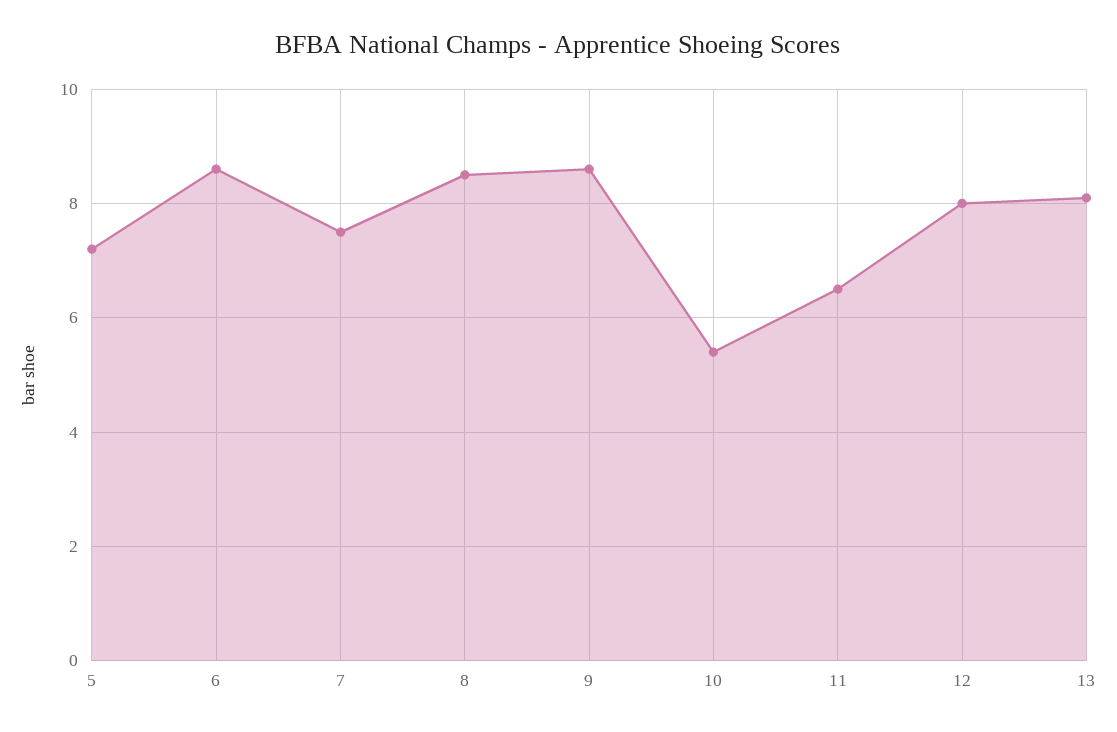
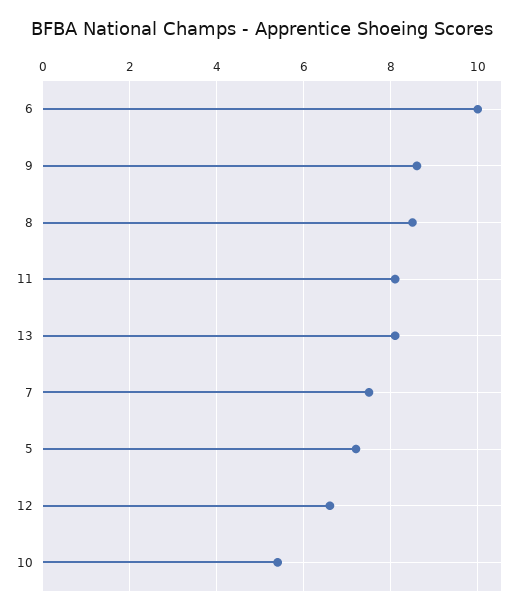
  {
    "5": 7,
-   "6": 8.5,
+   "6": 10,
    "7": 7.5,
    "8": 8.5,
    "9": 8.5,
    "10": 5.5,
-   "11": 6.5,
+   "11": 8,
-   "12": 8,
+   "12": 6.5,
    "13": 8
  }

